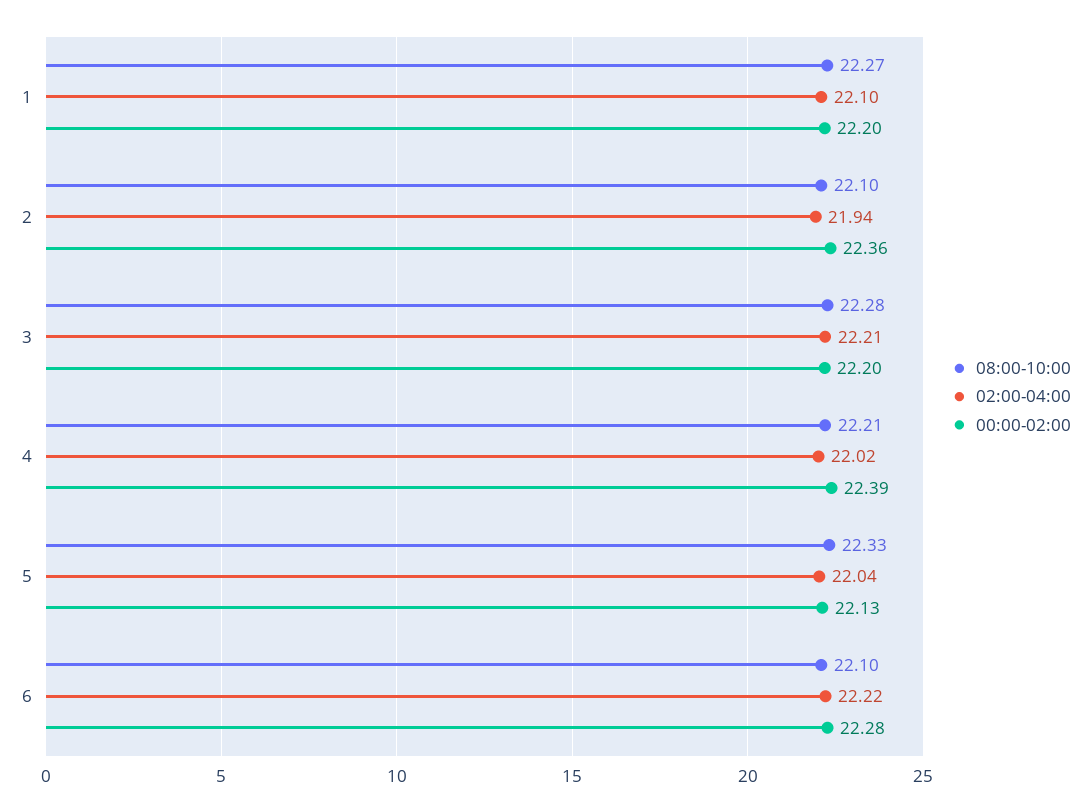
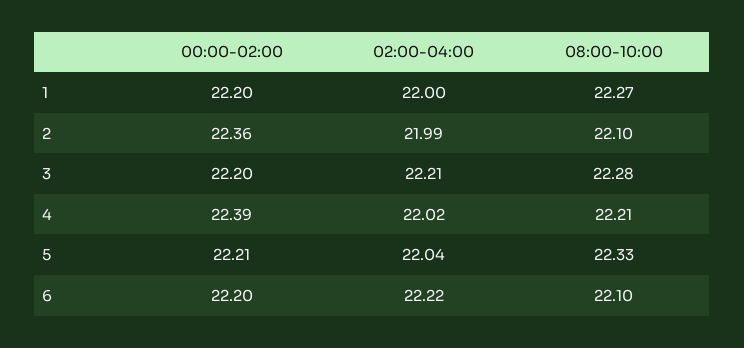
  {
    "08:00-10:00": {
      "1": 22.27,
      "2": 22.1,
      "3": 22.28,
      "4": 22.21,
      "5": 22.33,
      "6": 22.1
    },
    "02:00-04:00": {
-     "1": 22.1,
+     "1": 22,
-     "2": 21.94,
+     "2": 21.99,
      "3": 22.21,
      "4": 22.02,
      "5": 22.04,
      "6": 22.22
    },
    "00:00-02:00": {
      "1": 22.2,
      "2": 22.36,
      "3": 22.2,
      "4": 22.39,
-     "5": 22.13,
+     "5": 22.21,
-     "6": 22.28
+     "6": 22.2
    }
  }

